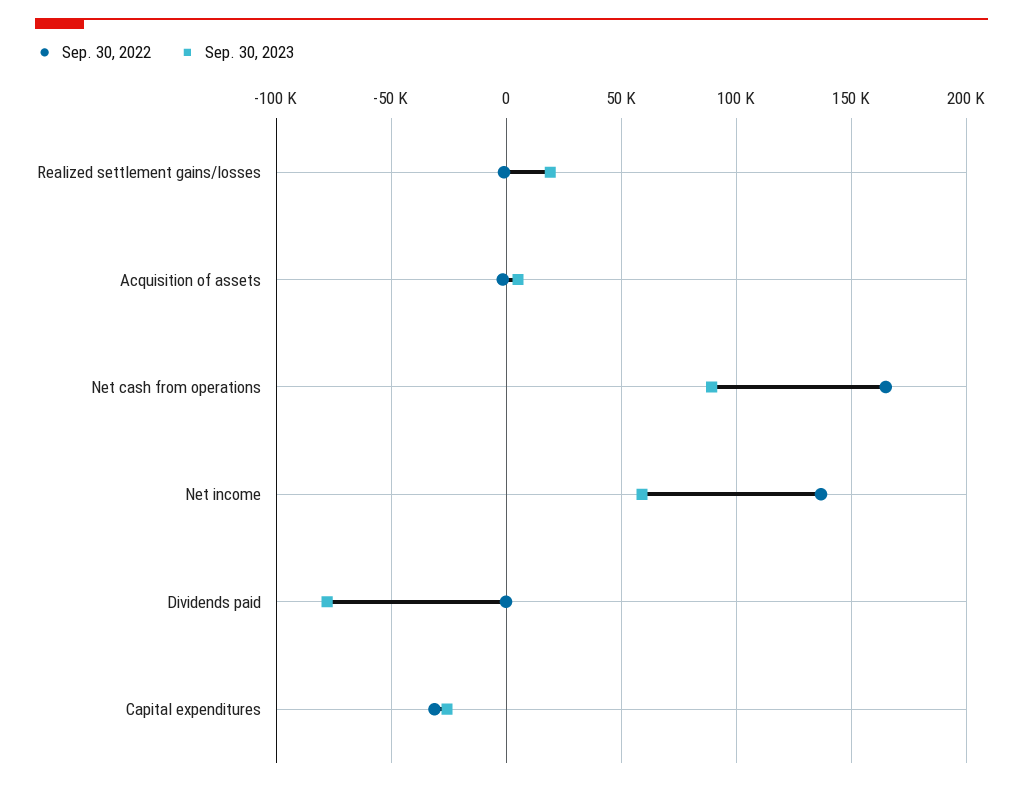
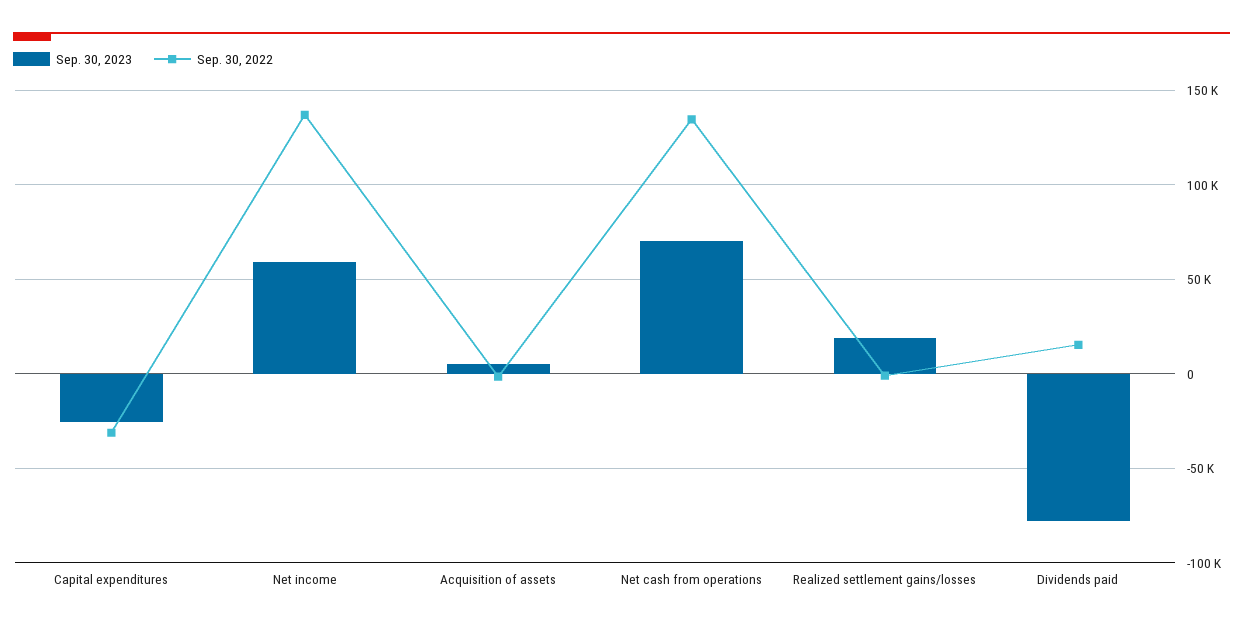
  {
    "Sep. 30, 2022": {
      "Realized settlement gains/losses": 0,
      "Acquisition of assets": 0,
-     "Net cash from operations": 165000,
+     "Net cash from operations": 135000,
      "Net income": 135000,
-     "Dividends paid": 0,
+     "Dividends paid": 15000,
      "Capital expenditures": -30000
    },
    "Sep. 30, 2023": {
      "Realized settlement gains/losses": 20000,
      "Acquisition of assets": 5000,
-     "Net cash from operations": 90000,
+     "Net cash from operations": 70000,
      "Net income": 60000,
      "Dividends paid": -80000,
      "Capital expenditures": -25000
    }
  }

